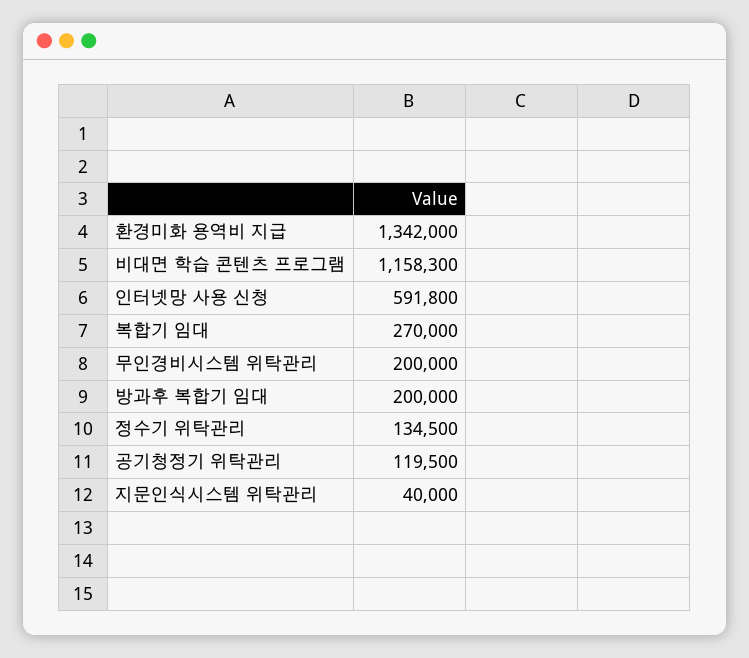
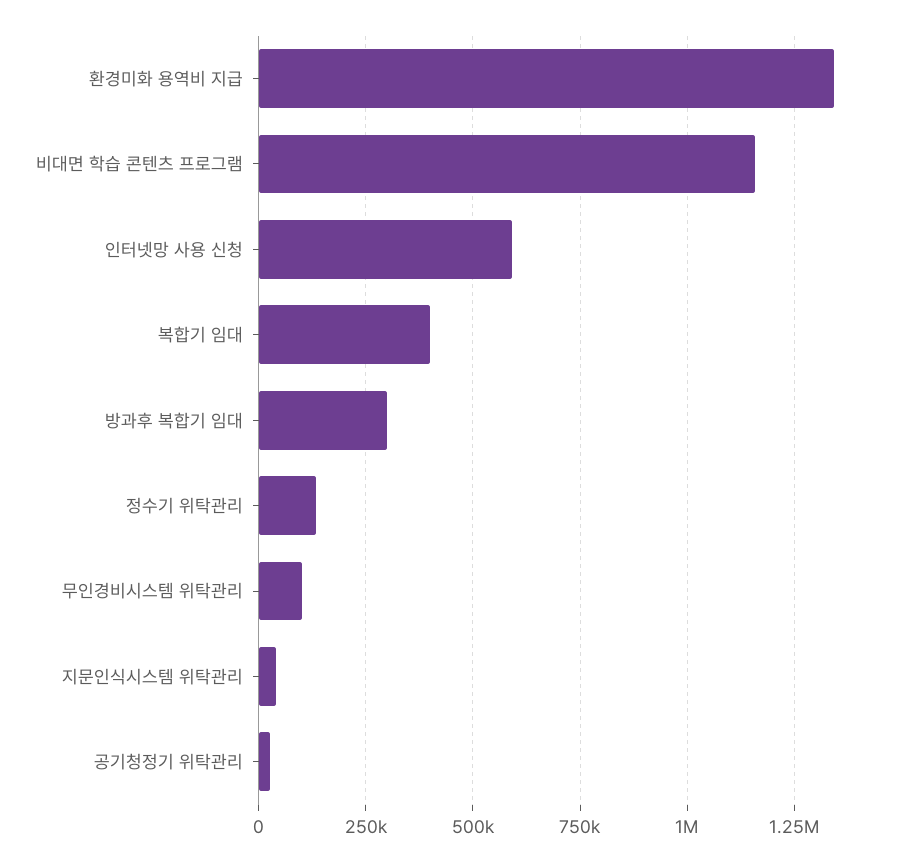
  {
    "환경미화 용역비 지급": 1342000,
    "비대면 학습 콘텐츠 프로그램": 1158300,
    "인터넷망 사용 신청": 591800,
-   "복합기 임대": 270000,
+   "복합기 임대": 400000,
-   "무인경비시스템 위탁관리": 200000,
+   "무인경비시스템 위탁관리": 100000,
-   "방과후 복합기 임대": 200000,
+   "방과후 복합기 임대": 300000,
    "정수기 위탁관리": 134500,
-   "공기청정기 위탁관리": 119500,
+   "공기청정기 위탁관리": 25000,
    "지문인식시스템 위탁관리": 40000
  }

